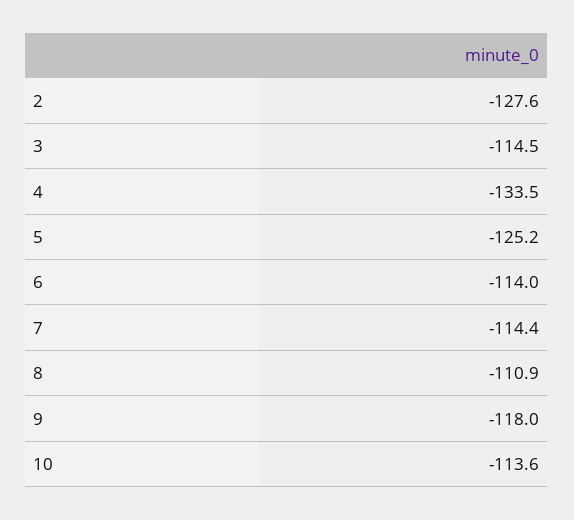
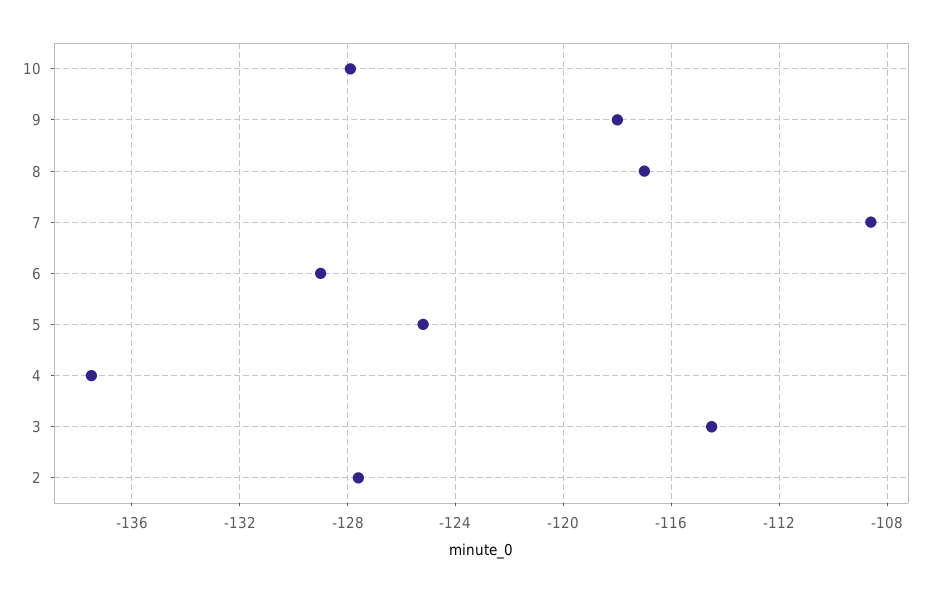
  {
    "2": -127.6,
    "3": -114.5,
-   "4": -133.5,
+   "4": -137.5,
    "5": -125.2,
-   "6": -114,
+   "6": -129,
-   "7": -114.4,
+   "7": -108.5,
-   "8": -110.9,
+   "8": -117,
    "9": -118,
-   "10": -113.6
+   "10": -128
  }

